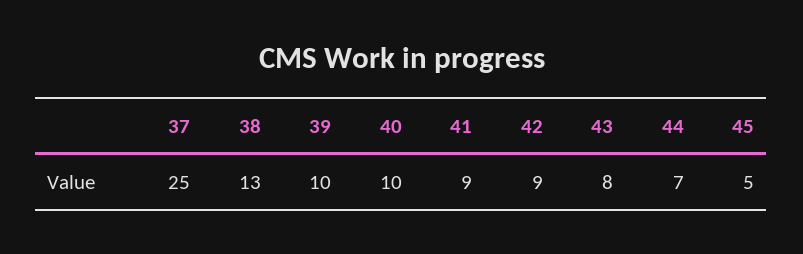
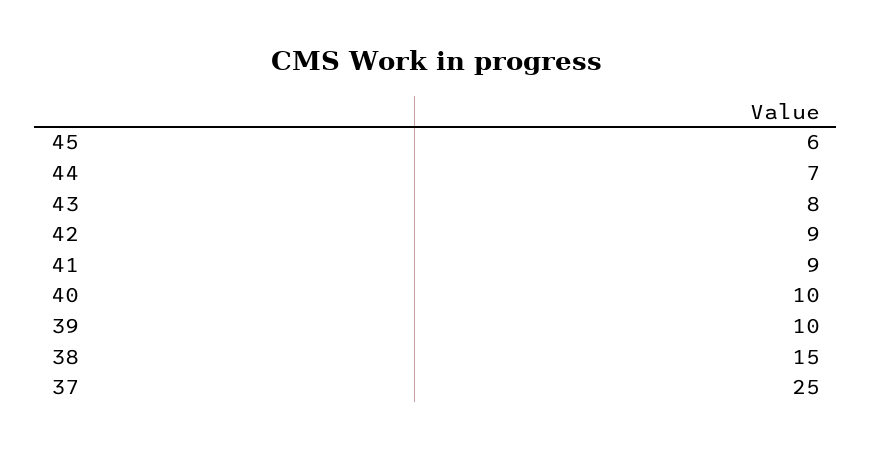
  {
    "37": 25,
-   "38": 13,
+   "38": 15,
    "39": 10,
    "40": 10,
    "41": 9,
    "42": 9,
    "43": 8,
    "44": 7,
-   "45": 5
+   "45": 6
  }

